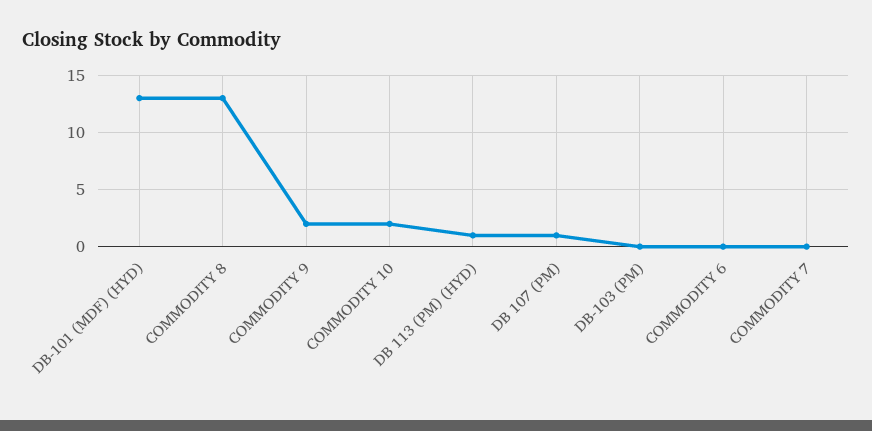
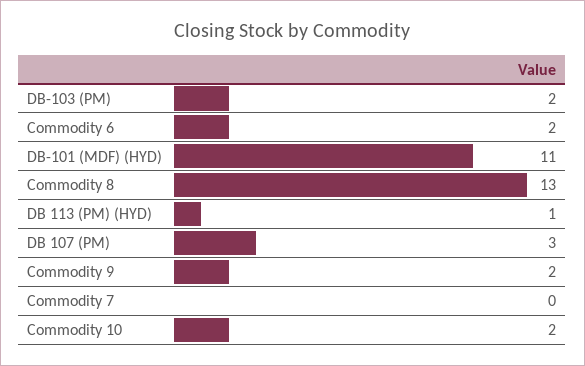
  {
-   "DB-101 (MDF) (HYD)": 13,
+   "DB-101 (MDF) (HYD)": 11,
    "COMMODITY 8": 13,
    "COMMODITY 9": 2,
    "COMMODITY 10": 2,
    "DB 113 (PM) (HYD)": 1,
-   "DB 107 (PM)": 1,
+   "DB 107 (PM)": 3,
-   "DB-103 (PM)": 0,
+   "DB-103 (PM)": 2,
-   "COMMODITY 6": 0,
+   "COMMODITY 6": 2,
    "COMMODITY 7": 0
  }

